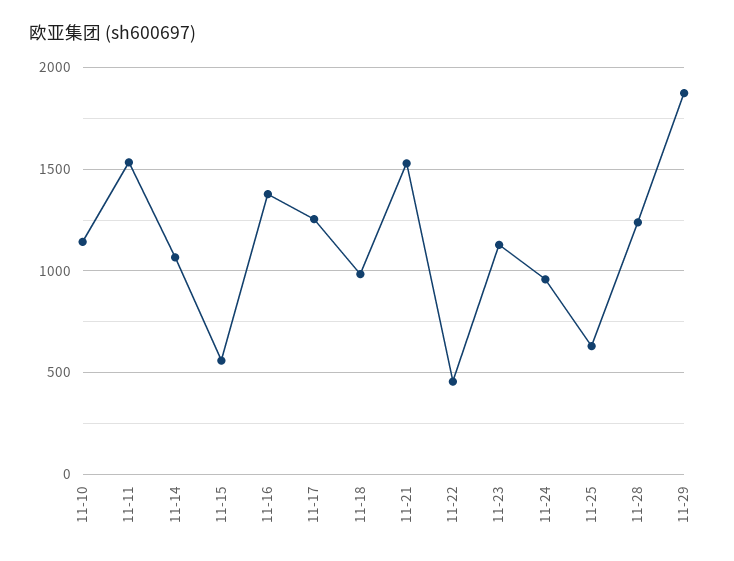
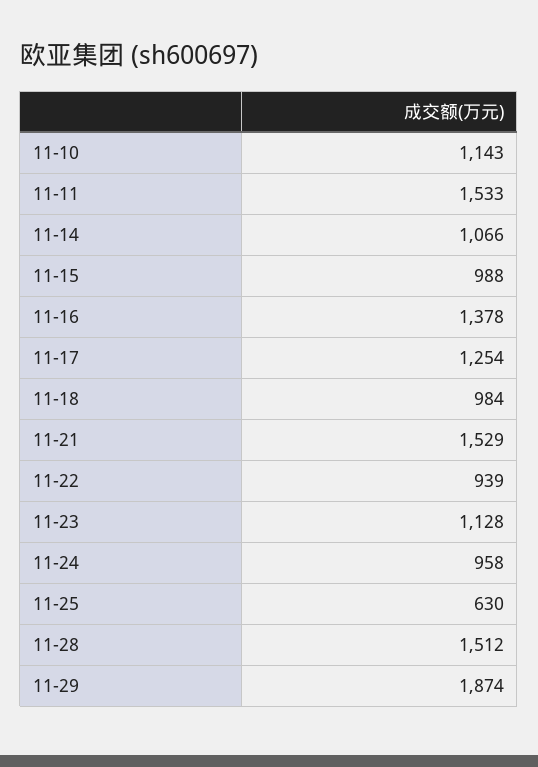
  {
    "11-10": 1143,
    "11-11": 1533,
    "11-14": 1066,
-   "11-15": 550,
+   "11-15": 988,
    "11-16": 1378,
    "11-17": 1254,
    "11-18": 984,
    "11-21": 1529,
-   "11-22": 450,
+   "11-22": 939,
    "11-23": 1128,
    "11-24": 958,
    "11-25": 630,
-   "11-28": 1250,
+   "11-28": 1512,
    "11-29": 1874
  }

